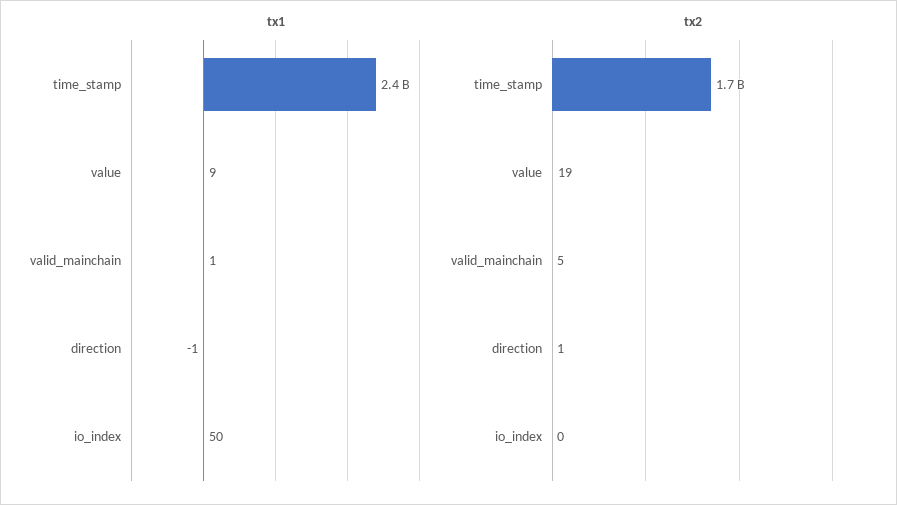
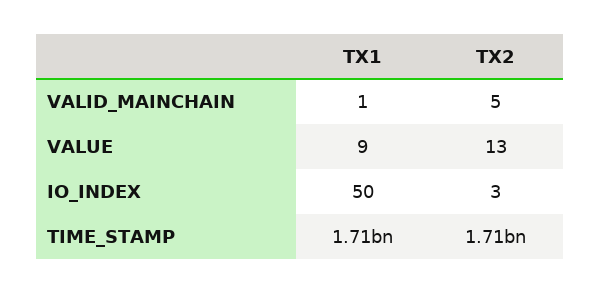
  {
    "tx1": {
-     "time_stamp": 2400000000,
+     "time_stamp": 1710000000,
      "value": 9,
      "valid_mainchain": 1,
-     "direction": -1,
      "io_index": 50
    },
    "tx2": {
      "time_stamp": 1710000000,
-     "value": 19,
+     "value": 13,
      "valid_mainchain": 5,
-     "direction": 1,
-     "io_index": 0
+     "io_index": 3
    }
  }

